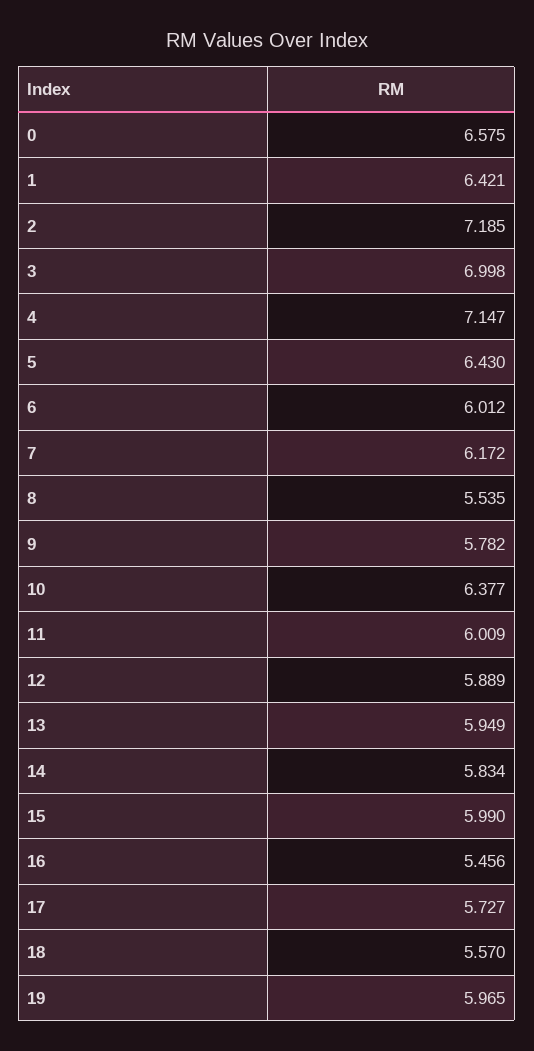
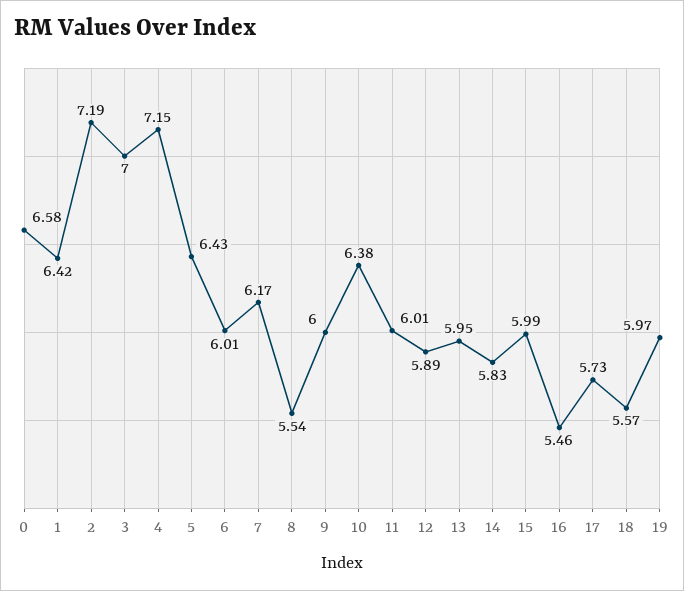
  {
    "0": 6.575,
    "1": 6.421,
    "2": 7.185,
    "3": 6.998,
    "4": 7.147,
    "5": 6.43,
    "6": 6.012,
    "7": 6.172,
    "8": 5.535,
-   "9": 5.782,
+   "9": 6,
    "10": 6.377,
    "11": 6.009,
    "12": 5.889,
    "13": 5.949,
    "14": 5.834,
    "15": 5.99,
    "16": 5.456,
    "17": 5.727,
    "18": 5.57,
    "19": 5.965
  }

